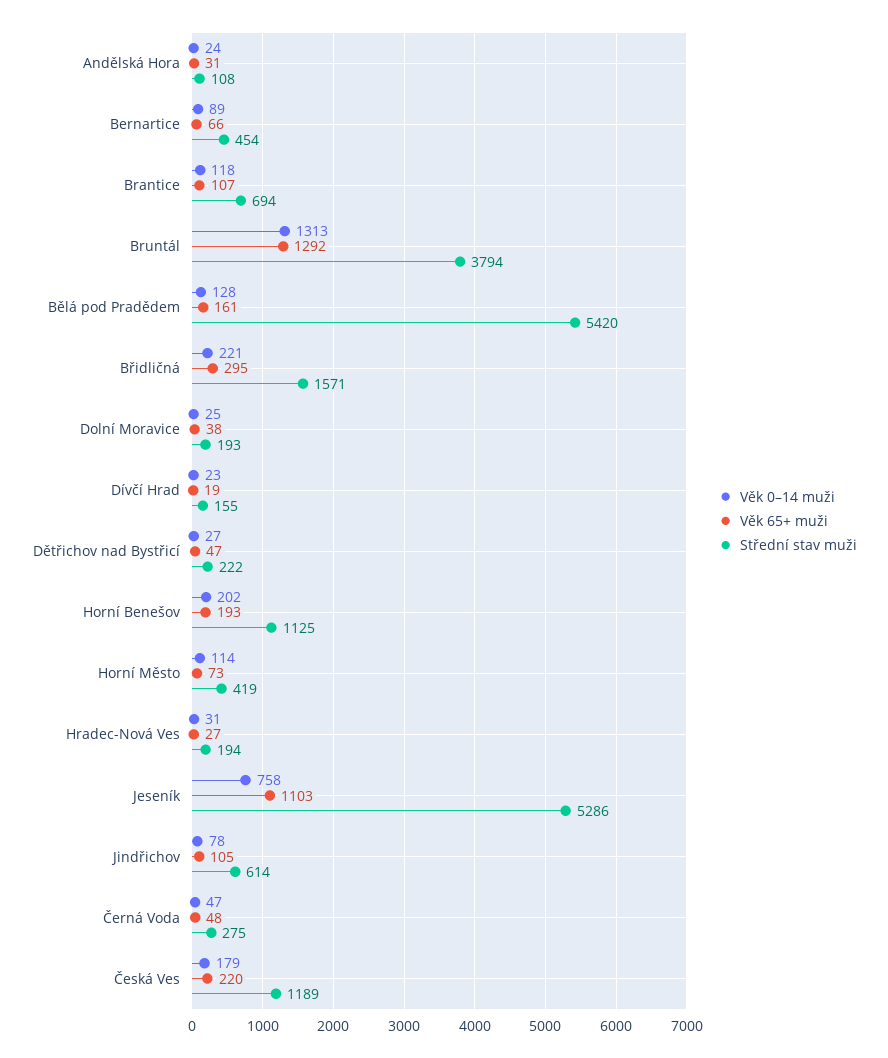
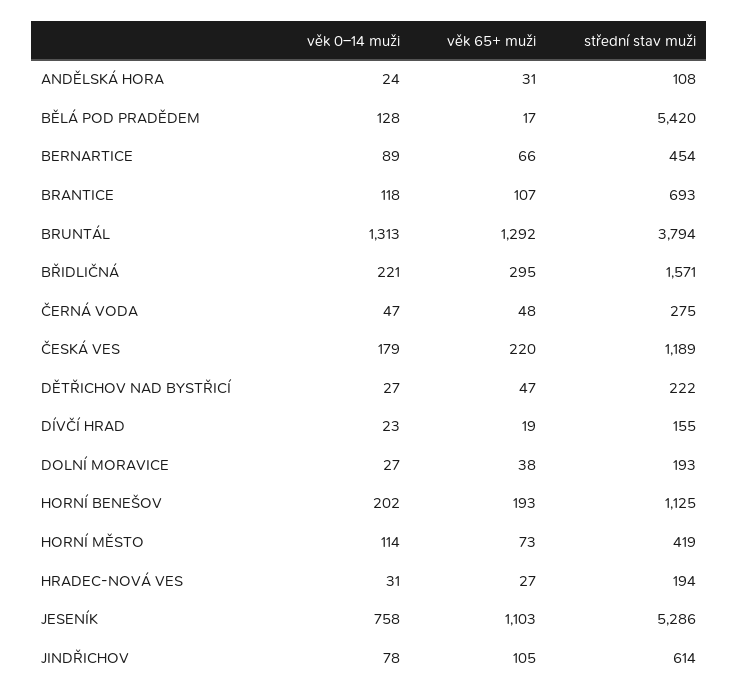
  {
    "Věk 0–14 muži": {
      "Andělská Hora": 24,
      "Bernartice": 89,
      "Brantice": 118,
      "Bruntál": 1313,
      "Bělá pod Pradědem": 128,
      "Břidličná": 221,
-     "Dolní Moravice": 25,
+     "Dolní Moravice": 27,
      "Dívčí Hrad": 23,
      "Dětřichov nad Bystřicí": 27,
      "Horní Benešov": 202,
      "Horní Město": 114,
      "Hradec-Nová Ves": 31,
      "Jeseník": 758,
      "Jindřichov": 78,
      "Černá Voda": 47,
      "Česká Ves": 179
    },
    "Věk 65+ muži": {
      "Andělská Hora": 31,
      "Bernartice": 66,
      "Brantice": 107,
      "Bruntál": 1292,
-     "Bělá pod Pradědem": 161,
+     "Bělá pod Pradědem": 17,
      "Břidličná": 295,
      "Dolní Moravice": 38,
      "Dívčí Hrad": 19,
      "Dětřichov nad Bystřicí": 47,
      "Horní Benešov": 193,
      "Horní Město": 73,
      "Hradec-Nová Ves": 27,
      "Jeseník": 1103,
      "Jindřichov": 105,
      "Černá Voda": 48,
      "Česká Ves": 220
    },
    "Střední stav muži": {
      "Andělská Hora": 108,
      "Bernartice": 454,
-     "Brantice": 694,
+     "Brantice": 693,
      "Bruntál": 3794,
      "Bělá pod Pradědem": 5420,
      "Břidličná": 1571,
      "Dolní Moravice": 193,
      "Dívčí Hrad": 155,
      "Dětřichov nad Bystřicí": 222,
      "Horní Benešov": 1125,
      "Horní Město": 419,
      "Hradec-Nová Ves": 194,
      "Jeseník": 5286,
      "Jindřichov": 614,
      "Černá Voda": 275,
      "Česká Ves": 1189
    }
  }

